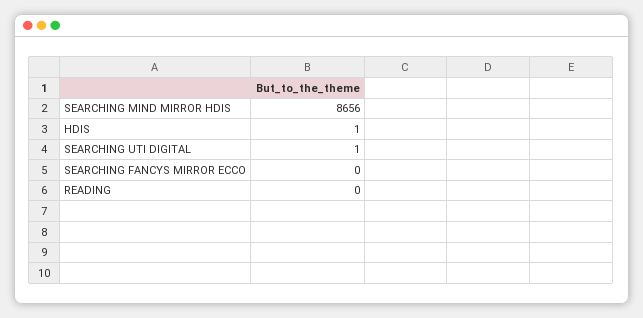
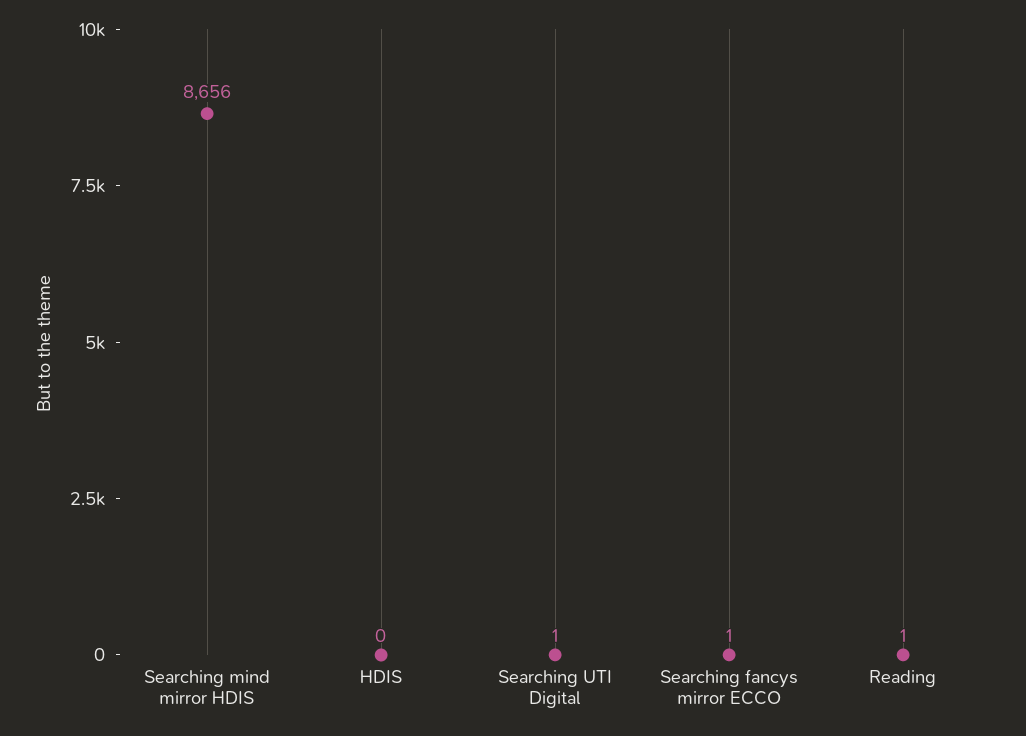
  {
    "SEARCHING MIND MIRROR HDIS": 8656,
-   "HDIS": 1,
+   "HDIS": 0,
    "SEARCHING UTI DIGITAL": 1,
-   "SEARCHING FANCYS MIRROR ECCO": 0,
+   "SEARCHING FANCYS MIRROR ECCO": 1,
-   "READING": 0
+   "READING": 1
  }

